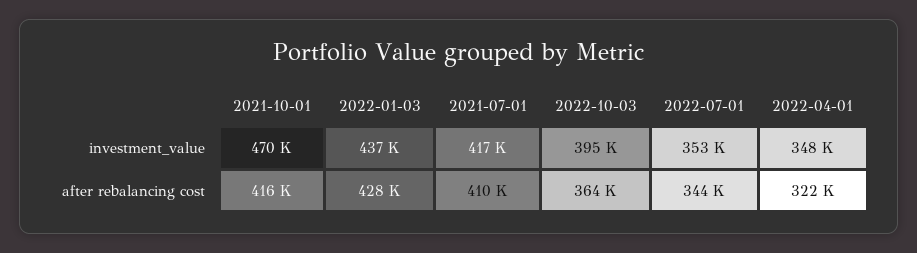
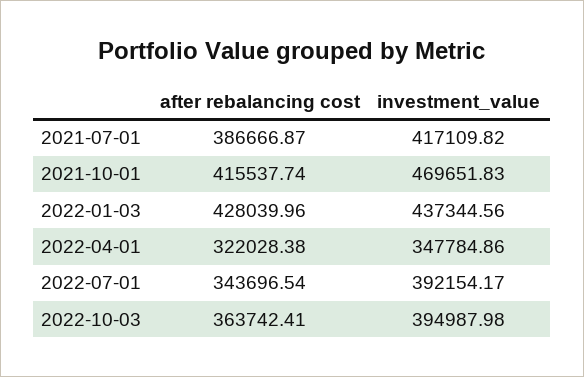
  {
    "2021-10-01": {
      "investment_value": 469651.83,
      "after rebalancing cost": 415537.74
    },
    "2022-01-03": {
      "investment_value": 437344.56,
      "after rebalancing cost": 428039.96
    },
    "2021-07-01": {
      "investment_value": 417109.82,
-     "after rebalancing cost": 410000
+     "after rebalancing cost": 386666.87
    },
    "2022-10-03": {
      "investment_value": 394987.98,
      "after rebalancing cost": 363742.41
    },
    "2022-07-01": {
-     "investment_value": 353000,
+     "investment_value": 392154.17,
      "after rebalancing cost": 343696.54
    },
    "2022-04-01": {
      "investment_value": 347784.86,
      "after rebalancing cost": 322028.38
    }
  }

